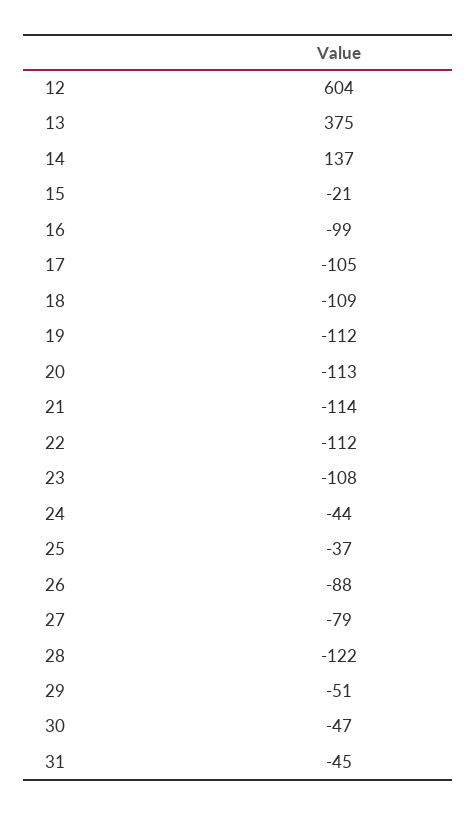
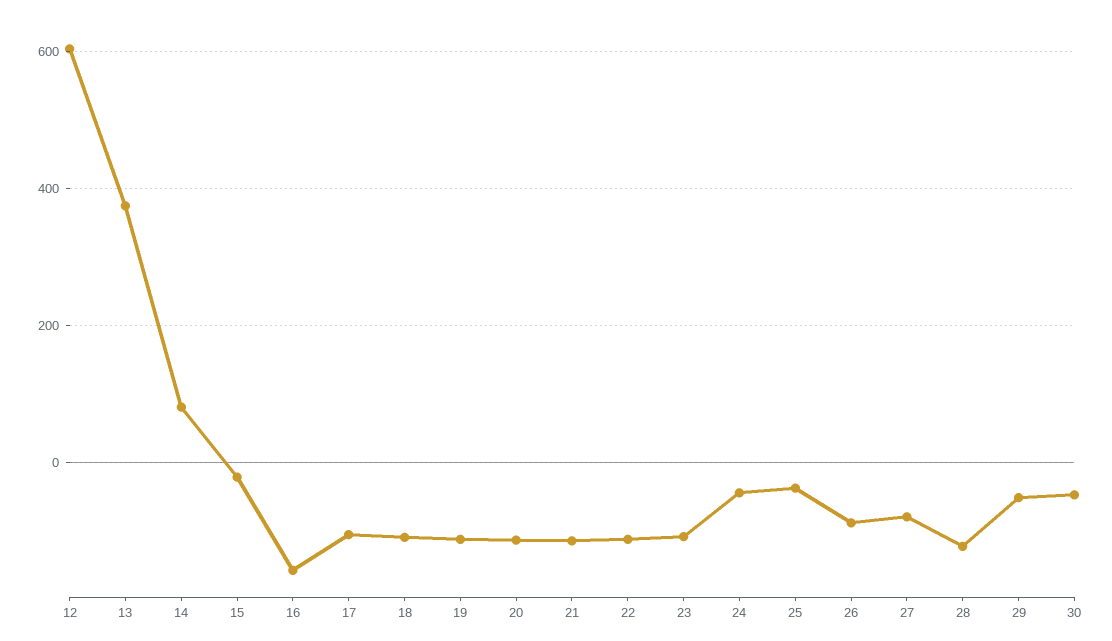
  {
    "12": 604,
    "13": 375,
-   "14": 137,
+   "14": 80,
    "15": -21,
-   "16": -99,
+   "16": -160,
    "17": -105,
    "18": -109,
    "19": -112,
    "20": -113,
    "21": -114,
    "22": -112,
    "23": -108,
    "24": -44,
    "25": -37,
    "26": -88,
    "27": -79,
    "28": -122,
    "29": -51,
-   "30": -47,
+   "30": -47
-   "31": -45
  }

